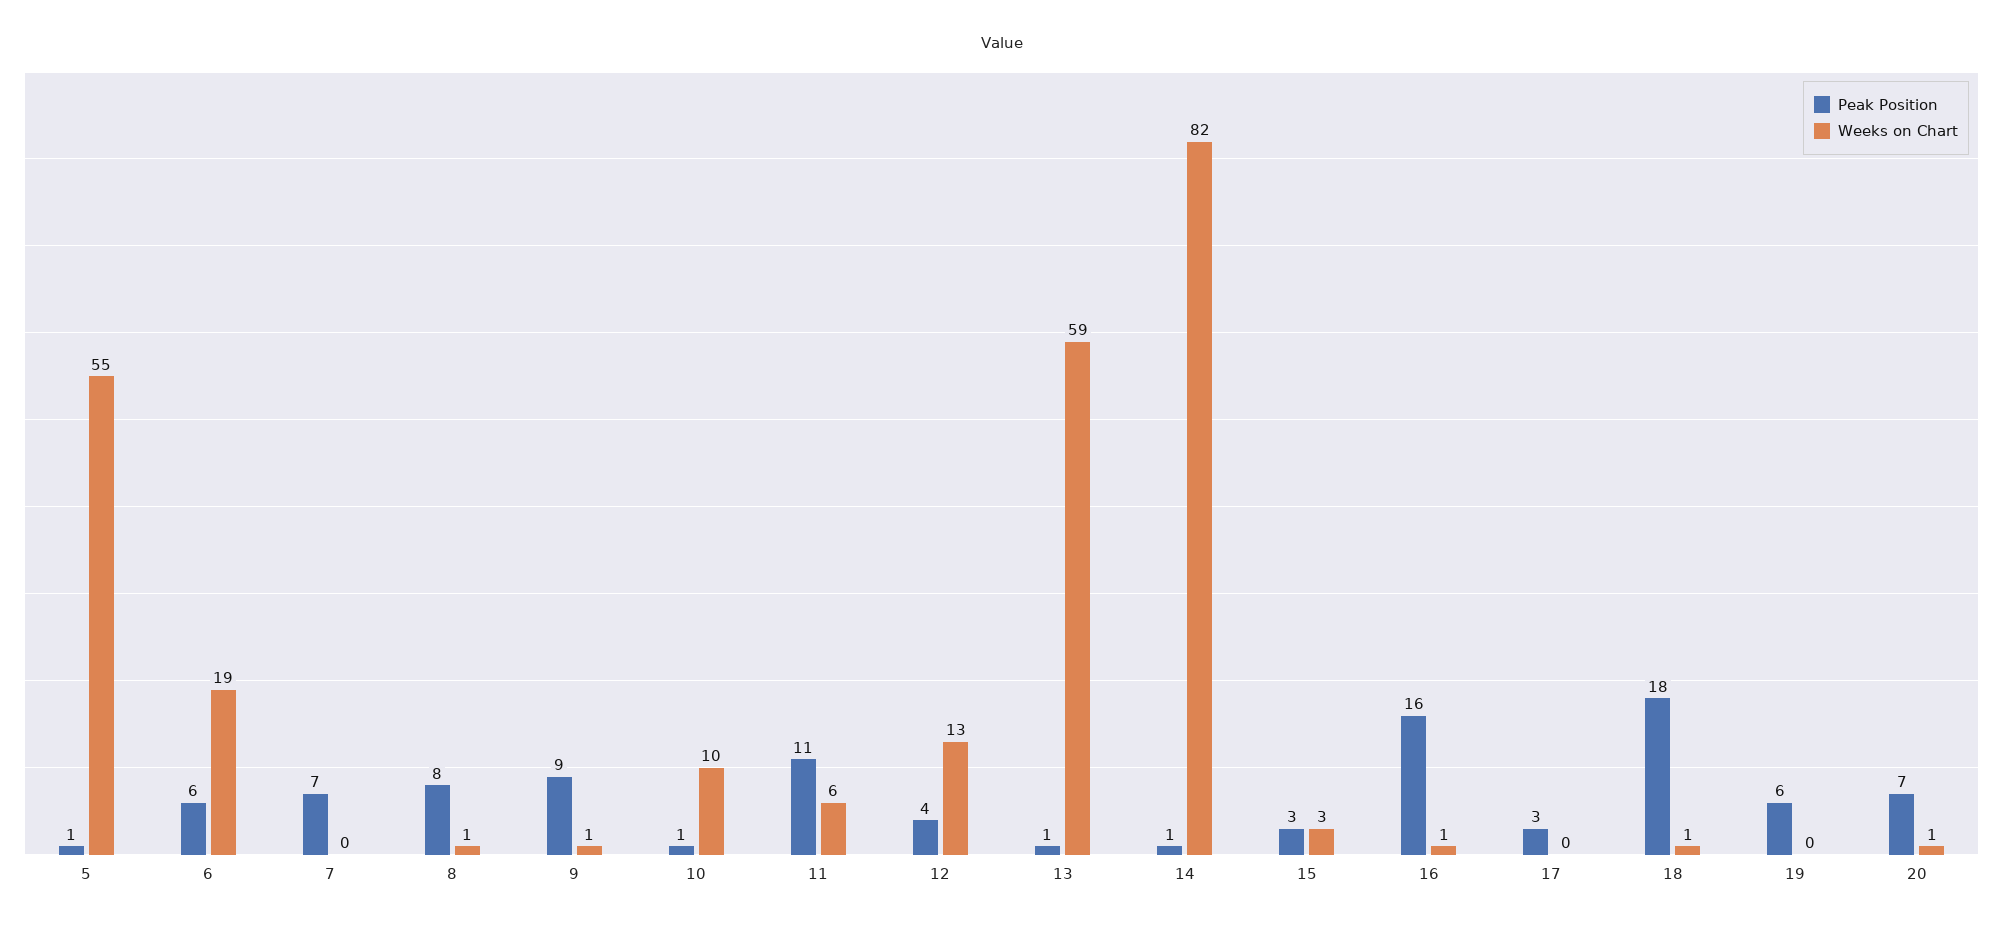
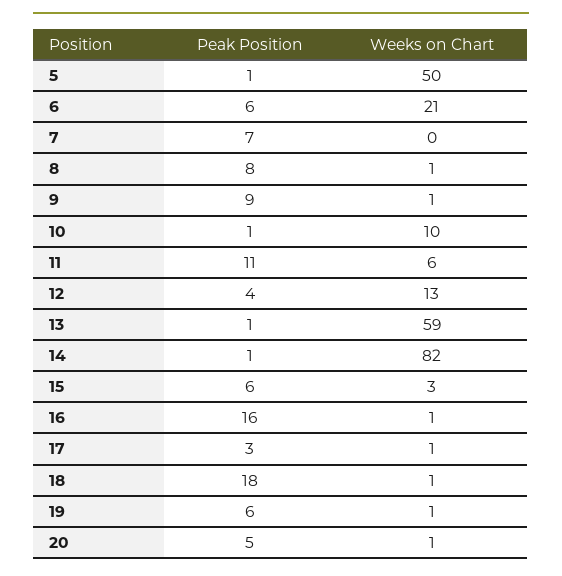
  {
    "Peak Position": {
      "5": 1,
      "6": 6,
      "7": 7,
      "8": 8,
      "9": 9,
      "10": 1,
      "11": 11,
      "12": 4,
      "13": 1,
      "14": 1,
-     "15": 3,
+     "15": 6,
      "16": 16,
      "17": 3,
      "18": 18,
      "19": 6,
-     "20": 7
+     "20": 5
    },
    "Weeks on Chart": {
-     "5": 55,
+     "5": 50,
-     "6": 19,
+     "6": 21,
      "7": 0,
      "8": 1,
      "9": 1,
      "10": 10,
      "11": 6,
      "12": 13,
      "13": 59,
      "14": 82,
      "15": 3,
      "16": 1,
-     "17": 0,
+     "17": 1,
      "18": 1,
-     "19": 0,
+     "19": 1,
      "20": 1
    }
  }

